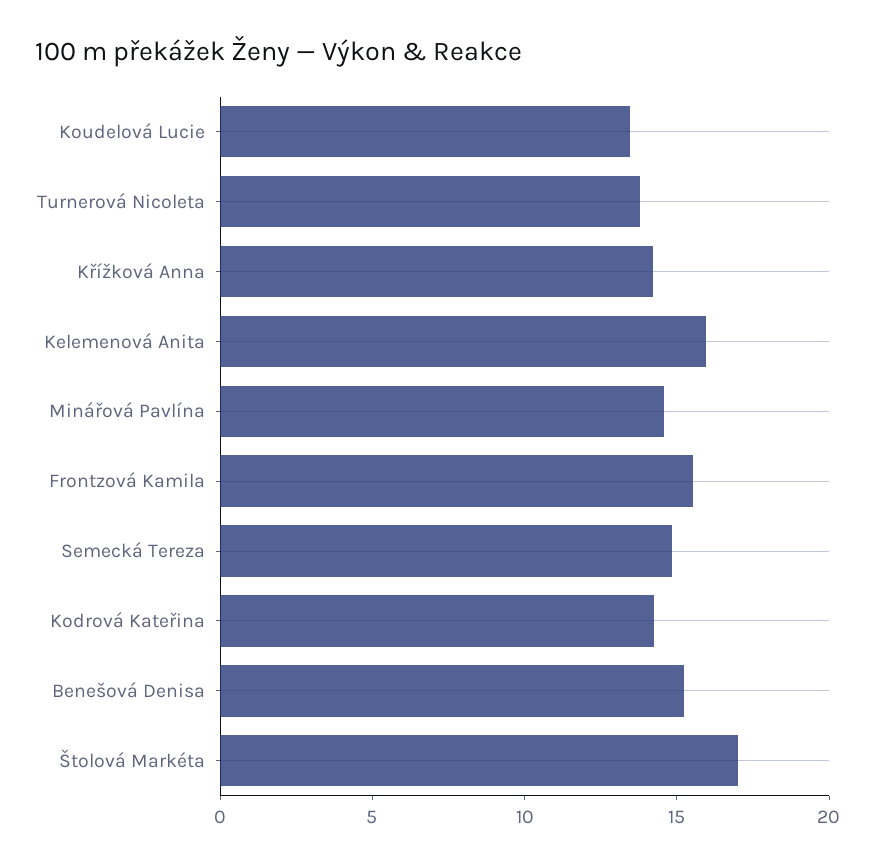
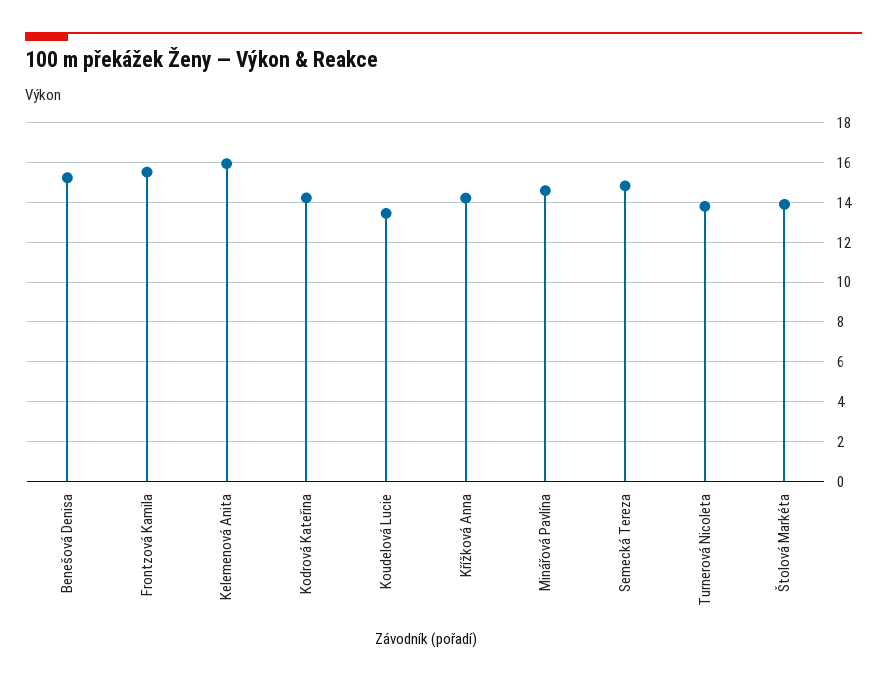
  {
    "Koudelová Lucie": 13.5,
    "Turnerová Nicoleta": 14,
    "Křížková Anna": 14,
    "Kelemenová Anita": 16,
    "Minářová Pavlína": 14.5,
    "Frontzová Kamila": 15.5,
    "Semecká Tereza": 15,
    "Kodrová Kateřina": 14,
    "Benešová Denisa": 15,
-   "Štolová Markéta": 17
+   "Štolová Markéta": 14
  }

